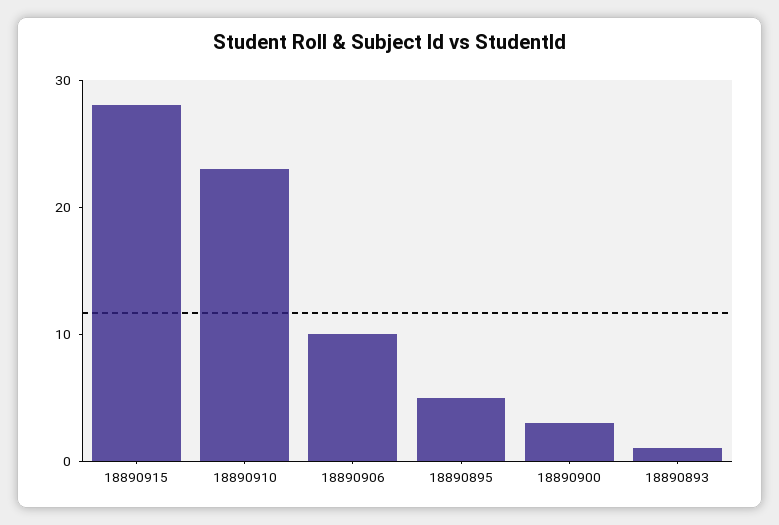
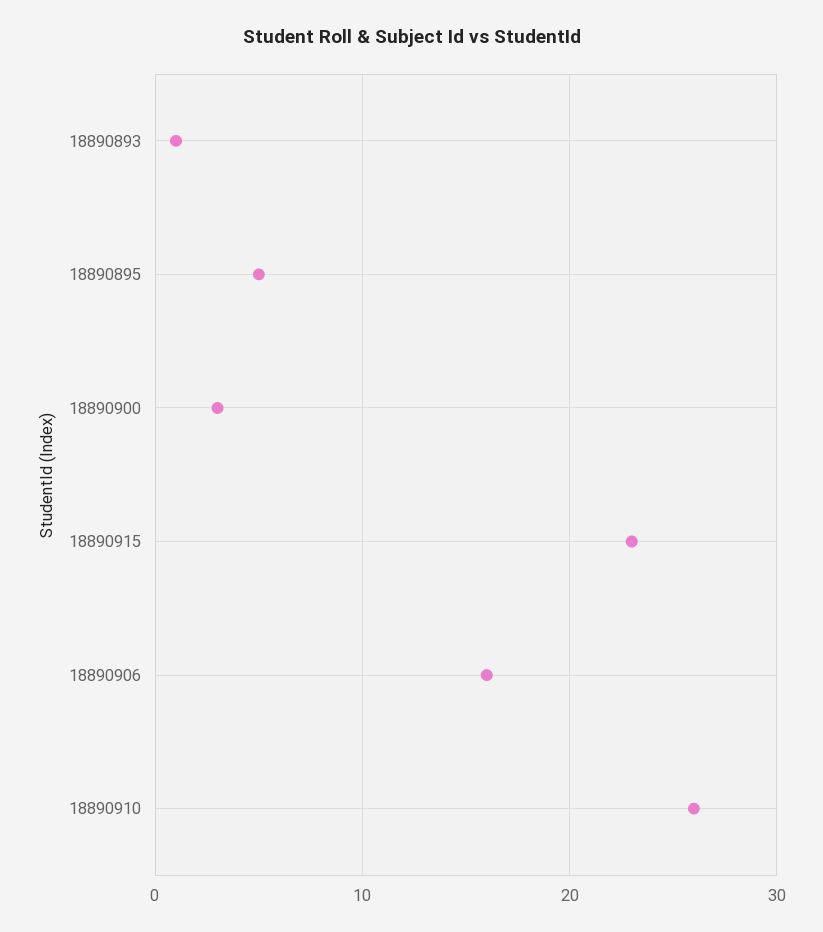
  {
-   "18890915": 28,
+   "18890915": 23,
-   "18890910": 23,
+   "18890910": 26,
-   "18890906": 10,
+   "18890906": 16,
    "18890895": 5,
    "18890900": 3,
    "18890893": 1
  }

